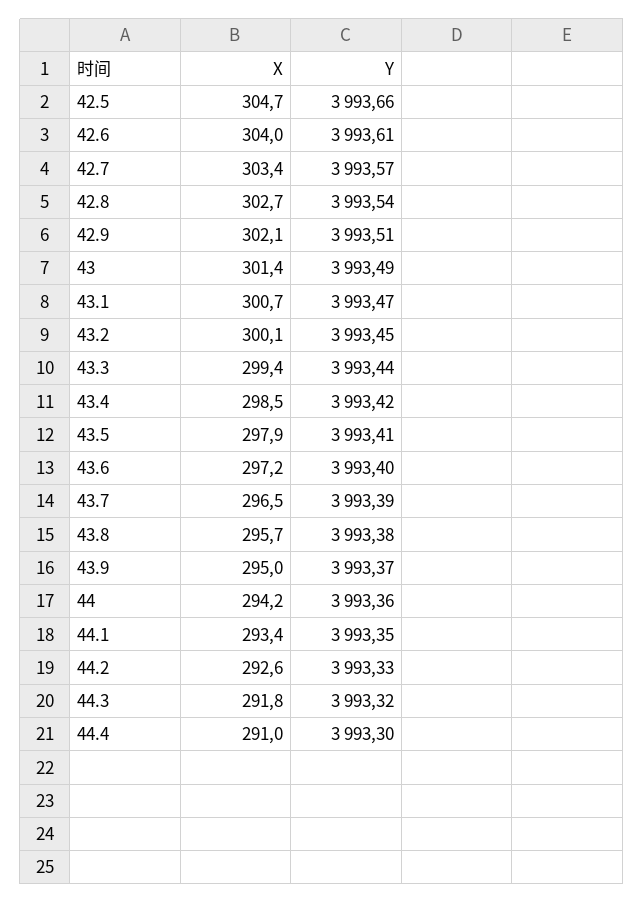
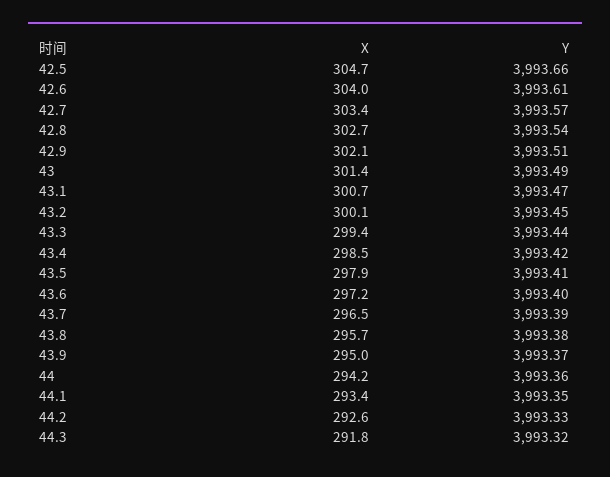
  {
    "X": {
      "42.5": 304.7,
      "42.6": 304,
      "42.7": 303.4,
      "42.8": 302.7,
      "42.9": 302.1,
      "43": 301.4,
      "43.1": 300.7,
      "43.2": 300.1,
      "43.3": 299.4,
      "43.4": 298.5,
      "43.5": 297.9,
      "43.6": 297.2,
      "43.7": 296.5,
      "43.8": 295.7,
      "43.9": 295,
      "44": 294.2,
      "44.1": 293.4,
      "44.2": 292.6,
-     "44.3": 291.8,
+     "44.3": 291.8
-     "44.4": 291
    },
    "Y": {
      "42.5": 3993.66,
      "42.6": 3993.61,
      "42.7": 3993.57,
      "42.8": 3993.54,
      "42.9": 3993.51,
      "43": 3993.49,
      "43.1": 3993.47,
      "43.2": 3993.45,
      "43.3": 3993.44,
      "43.4": 3993.42,
      "43.5": 3993.41,
      "43.6": 3993.4,
      "43.7": 3993.39,
      "43.8": 3993.38,
      "43.9": 3993.37,
      "44": 3993.36,
      "44.1": 3993.35,
      "44.2": 3993.33,
-     "44.3": 3993.32,
+     "44.3": 3993.32
-     "44.4": 3993.3
    }
  }

